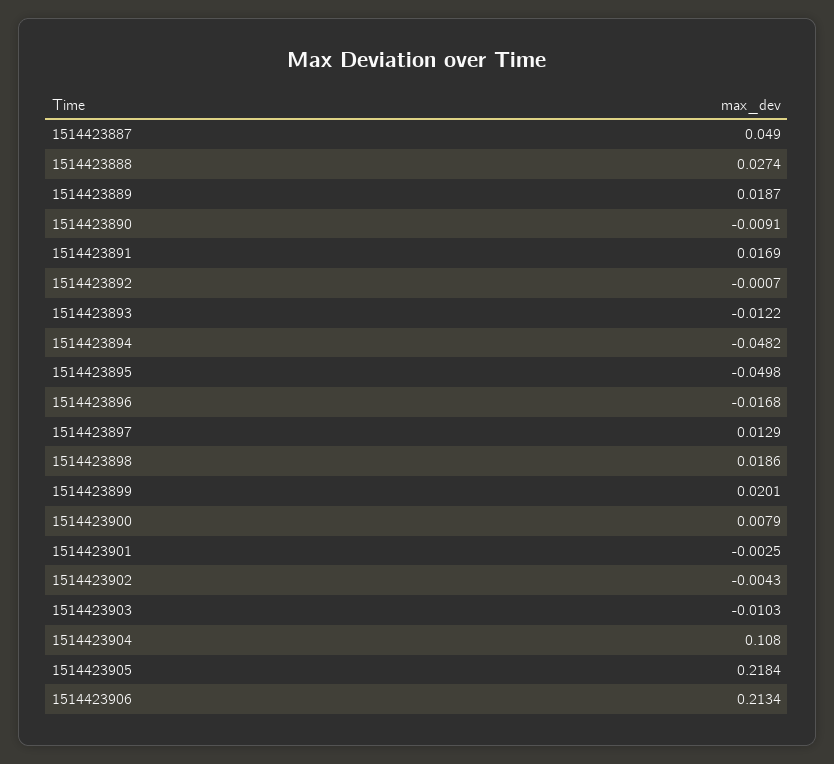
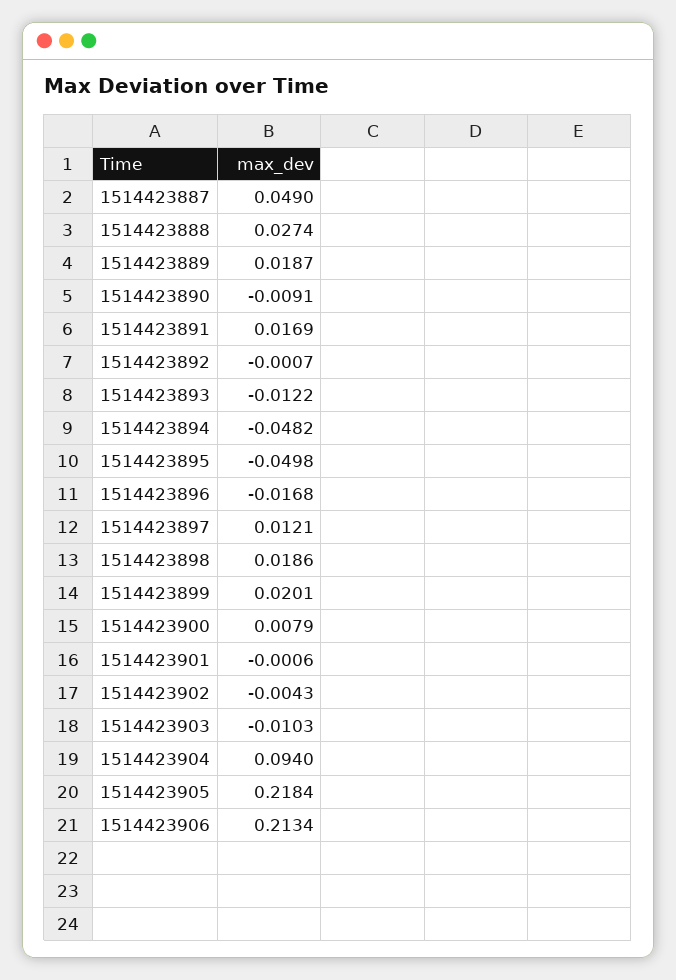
  {
    "1514423887": 0.049,
    "1514423888": 0.0274,
    "1514423889": 0.0187,
    "1514423890": -0.0091,
    "1514423891": 0.0169,
    "1514423892": -0.0007,
    "1514423893": -0.0122,
    "1514423894": -0.0482,
    "1514423895": -0.0498,
    "1514423896": -0.0168,
-   "1514423897": 0.0129,
+   "1514423897": 0.0121,
    "1514423898": 0.0186,
    "1514423899": 0.0201,
    "1514423900": 0.0079,
-   "1514423901": -0.0025,
+   "1514423901": -0.0006,
    "1514423902": -0.0043,
    "1514423903": -0.0103,
-   "1514423904": 0.108,
+   "1514423904": 0.094,
    "1514423905": 0.2184,
    "1514423906": 0.2134
  }

